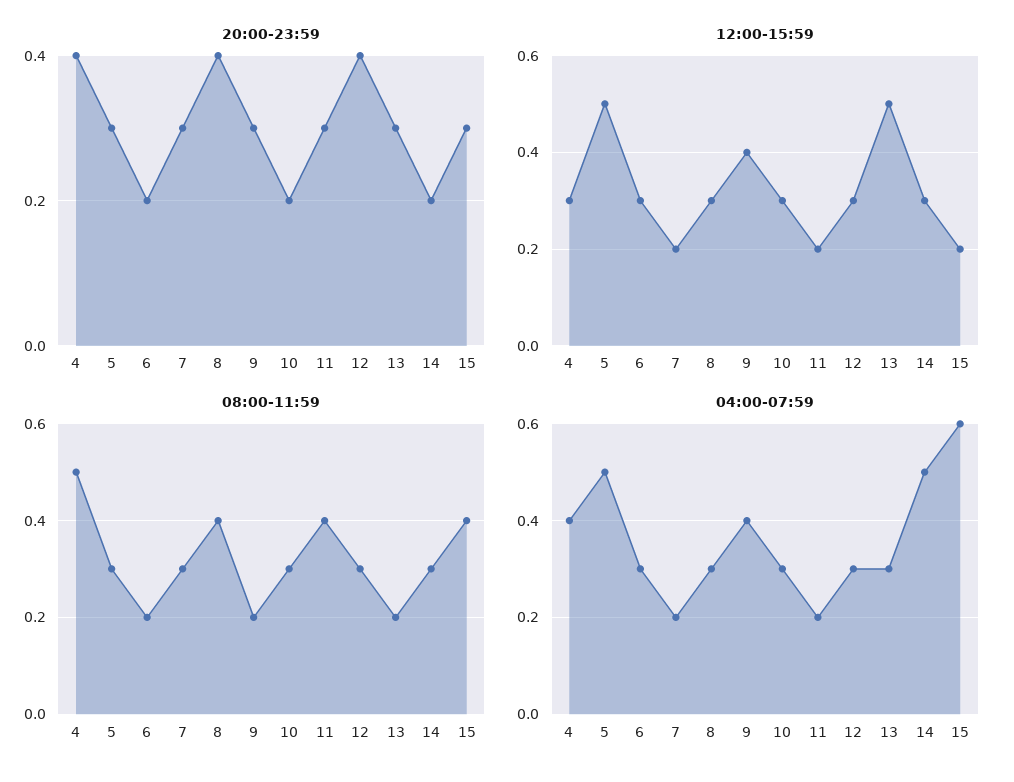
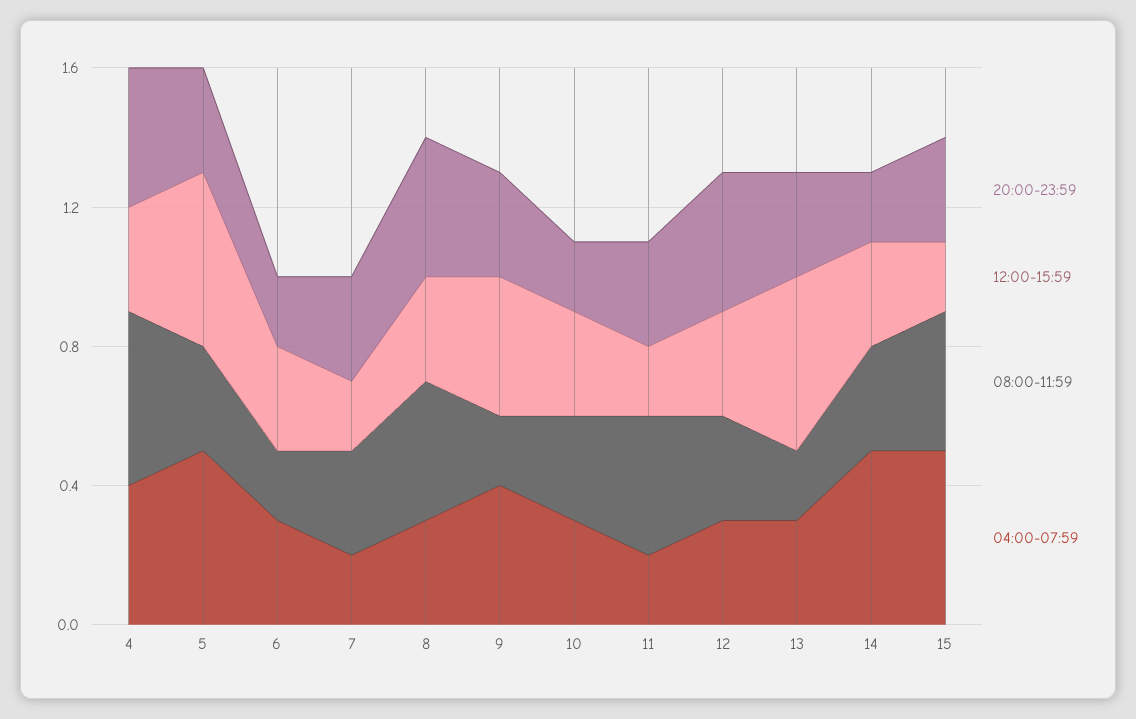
  {
    "20:00-23:59": {
      "4": 0.4,
      "5": 0.3,
      "6": 0.2,
      "7": 0.3,
      "8": 0.4,
      "9": 0.3,
      "10": 0.2,
      "11": 0.3,
      "12": 0.4,
      "13": 0.3,
      "14": 0.2,
      "15": 0.3
    },
    "12:00-15:59": {
      "4": 0.3,
      "5": 0.5,
      "6": 0.3,
      "7": 0.2,
      "8": 0.3,
      "9": 0.4,
      "10": 0.3,
      "11": 0.2,
      "12": 0.3,
      "13": 0.5,
      "14": 0.3,
      "15": 0.2
    },
    "08:00-11:59": {
      "4": 0.5,
      "5": 0.3,
      "6": 0.2,
      "7": 0.3,
      "8": 0.4,
      "9": 0.2,
      "10": 0.3,
      "11": 0.4,
      "12": 0.3,
      "13": 0.2,
      "14": 0.3,
      "15": 0.4
    },
    "04:00-07:59": {
      "4": 0.4,
      "5": 0.5,
      "6": 0.3,
      "7": 0.2,
      "8": 0.3,
      "9": 0.4,
      "10": 0.3,
      "11": 0.2,
      "12": 0.3,
      "13": 0.3,
      "14": 0.5,
-     "15": 0.6
+     "15": 0.5
    }
  }

